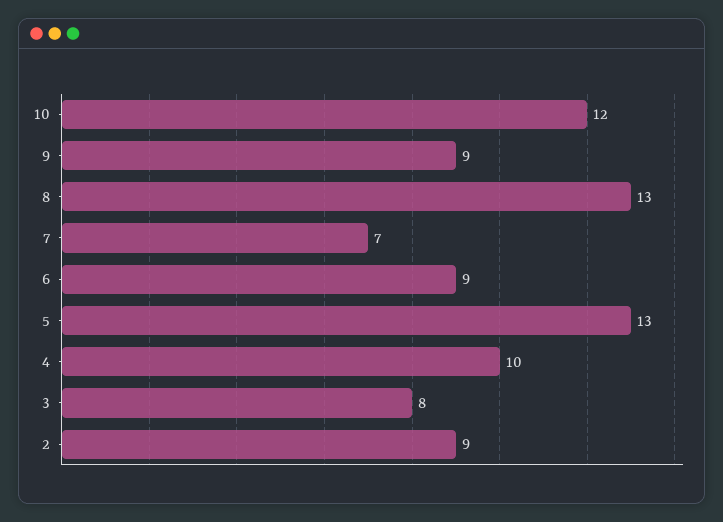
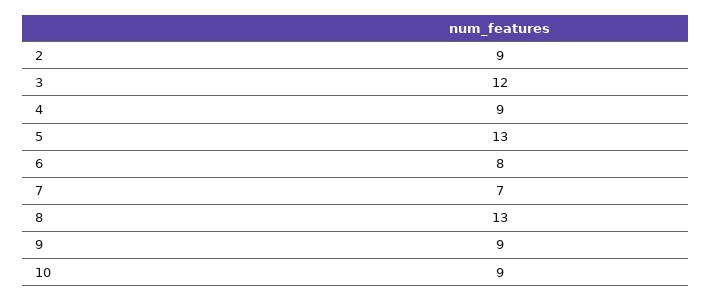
  {
-   "10": 12,
+   "10": 9,
    "9": 9,
    "8": 13,
    "7": 7,
-   "6": 9,
+   "6": 8,
    "5": 13,
-   "4": 10,
+   "4": 9,
-   "3": 8,
+   "3": 12,
    "2": 9
  }

